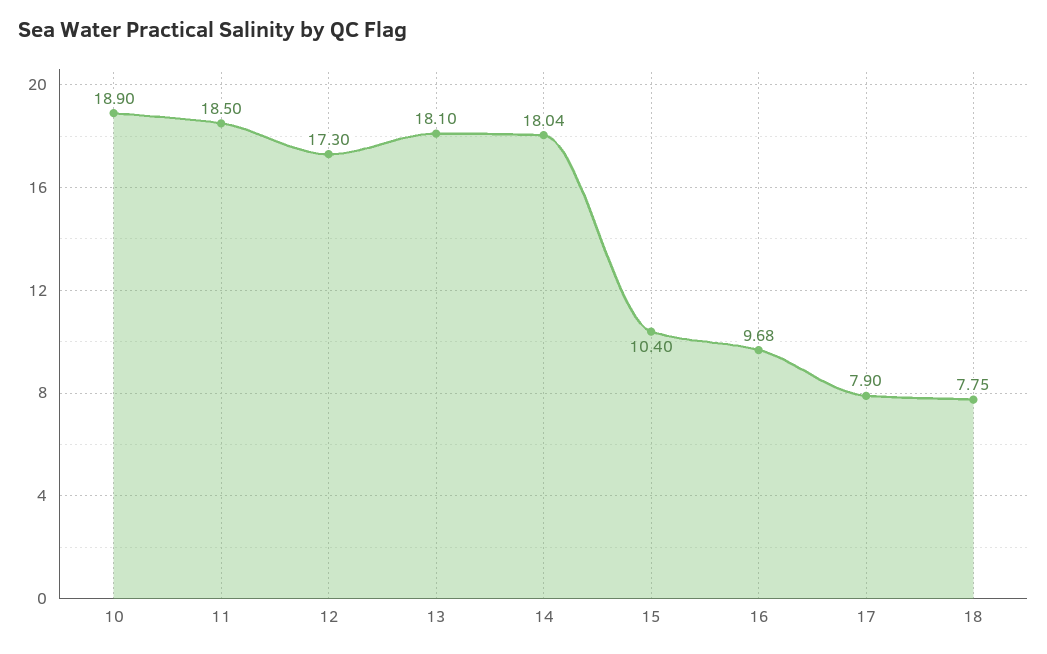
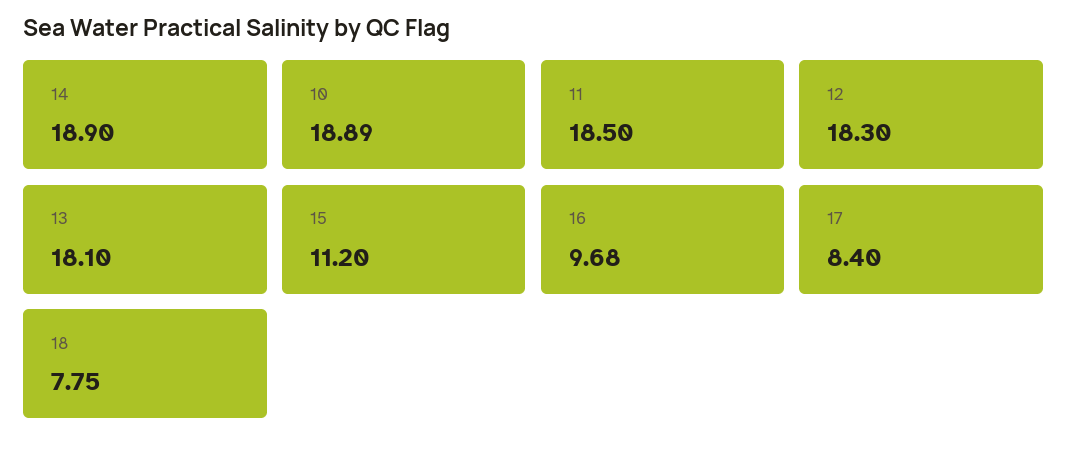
  {
-   "10": 18.9,
+   "10": 18.89,
    "11": 18.5,
-   "12": 17.3,
+   "12": 18.3,
    "13": 18.1,
-   "14": 18.04,
+   "14": 18.9,
-   "15": 10.4,
+   "15": 11.2,
    "16": 9.68,
-   "17": 7.9,
+   "17": 8.4,
    "18": 7.75
  }

